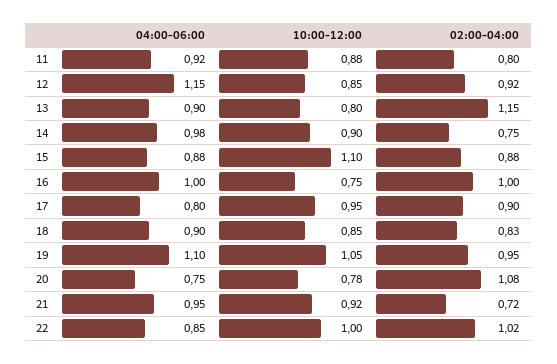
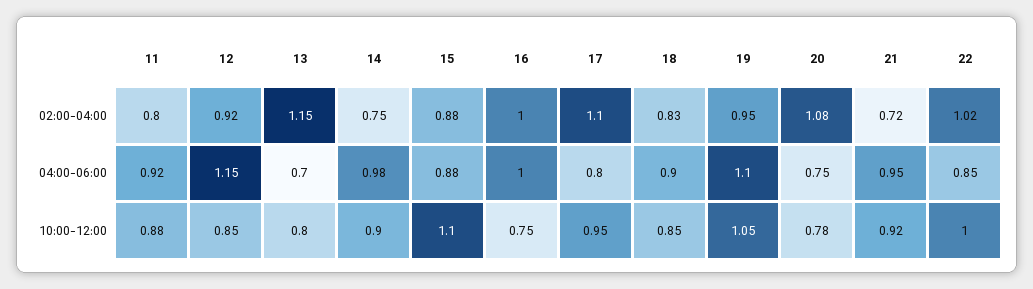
  {
    "04:00-06:00": {
      "11": 0.92,
      "12": 1.15,
-     "13": 0.9,
+     "13": 0.7,
      "14": 0.98,
      "15": 0.88,
      "16": 1,
      "17": 0.8,
      "18": 0.9,
      "19": 1.1,
      "20": 0.75,
      "21": 0.95,
      "22": 0.85
    },
    "10:00-12:00": {
      "11": 0.88,
      "12": 0.85,
      "13": 0.8,
      "14": 0.9,
      "15": 1.1,
      "16": 0.75,
      "17": 0.95,
      "18": 0.85,
      "19": 1.05,
      "20": 0.78,
      "21": 0.92,
      "22": 1
    },
    "02:00-04:00": {
      "11": 0.8,
      "12": 0.92,
      "13": 1.15,
      "14": 0.75,
      "15": 0.88,
      "16": 1,
-     "17": 0.9,
+     "17": 1.1,
      "18": 0.83,
      "19": 0.95,
      "20": 1.08,
      "21": 0.72,
      "22": 1.02
    }
  }

